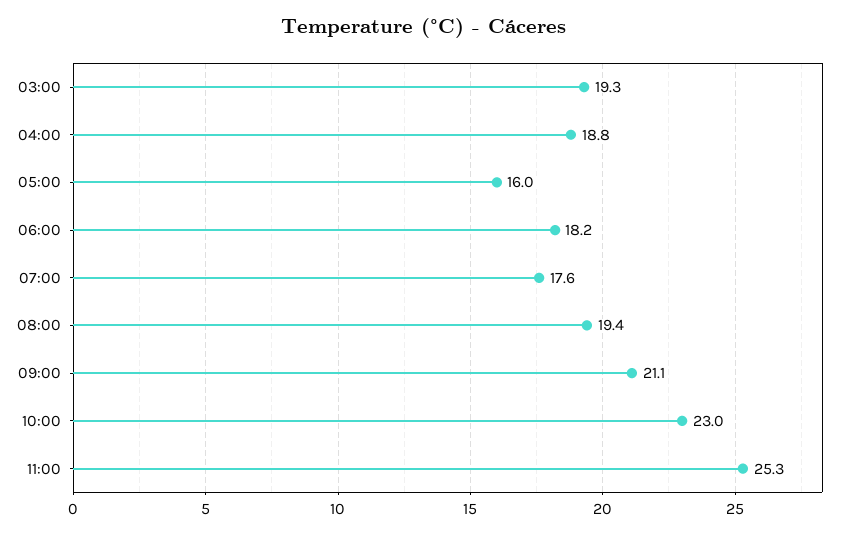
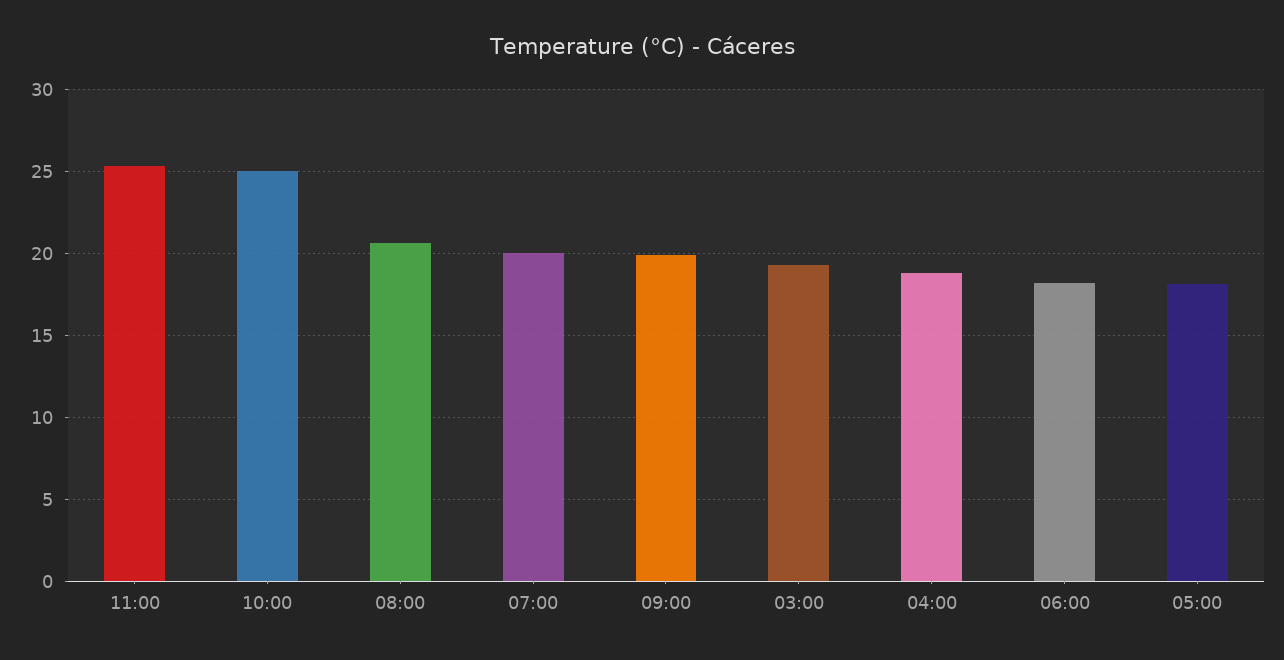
  {
    "03:00": 19.3,
    "04:00": 18.8,
-   "05:00": 16,
+   "05:00": 18,
    "06:00": 18.2,
-   "07:00": 17.6,
+   "07:00": 20,
-   "08:00": 19.4,
+   "08:00": 20.5,
-   "09:00": 21.1,
+   "09:00": 20,
-   "10:00": 23,
+   "10:00": 25,
    "11:00": 25.3
  }

